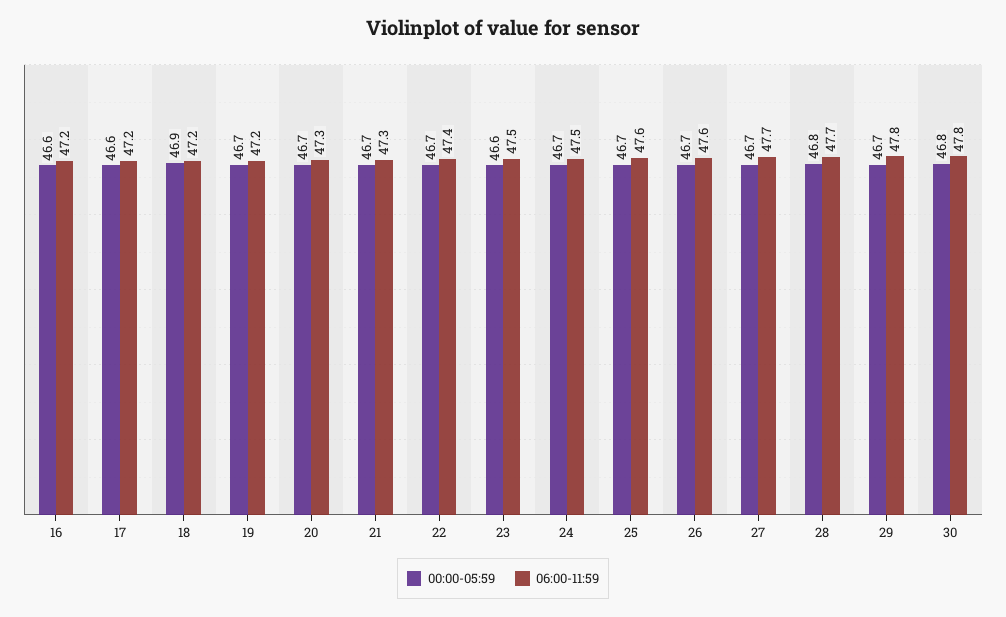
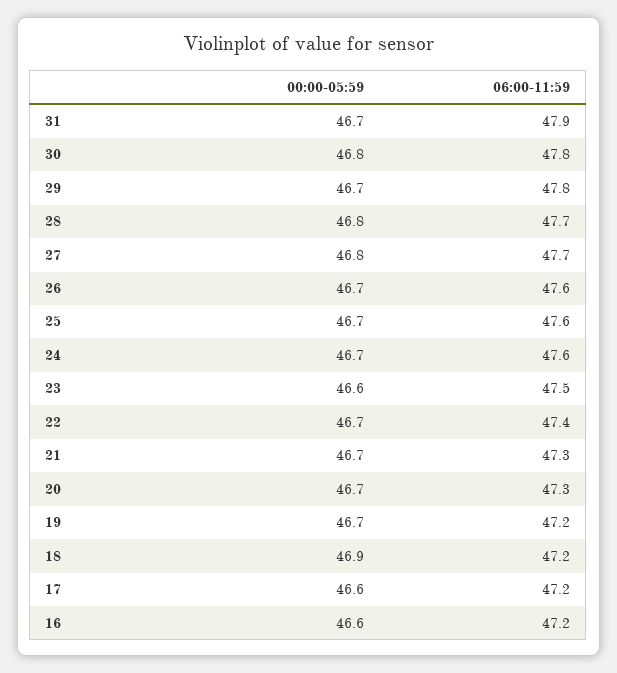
  {
    "00:00-05:59": {
      "16": 46.6,
      "17": 46.6,
      "18": 46.9,
      "19": 46.7,
      "20": 46.7,
      "21": 46.7,
      "22": 46.7,
      "23": 46.6,
      "24": 46.7,
      "25": 46.7,
      "26": 46.7,
-     "27": 46.7,
+     "27": 46.8,
      "28": 46.8,
      "29": 46.7,
-     "30": 46.8
+     "30": 46.8,
+     "31": 46.7
    },
    "06:00-11:59": {
      "16": 47.2,
      "17": 47.2,
      "18": 47.2,
      "19": 47.2,
      "20": 47.3,
      "21": 47.3,
      "22": 47.4,
      "23": 47.5,
-     "24": 47.5,
+     "24": 47.6,
      "25": 47.6,
      "26": 47.6,
      "27": 47.7,
      "28": 47.7,
      "29": 47.8,
-     "30": 47.8
+     "30": 47.8,
+     "31": 47.9
    }
  }

